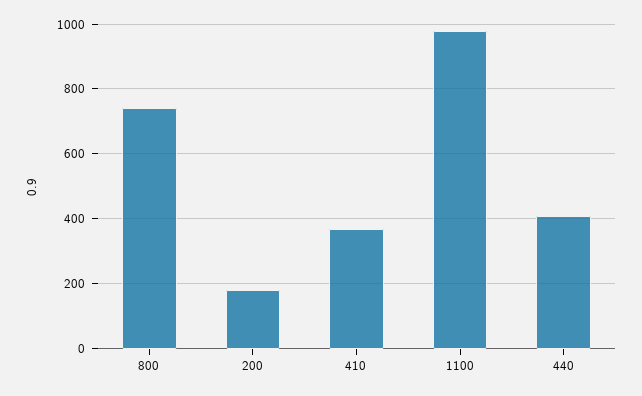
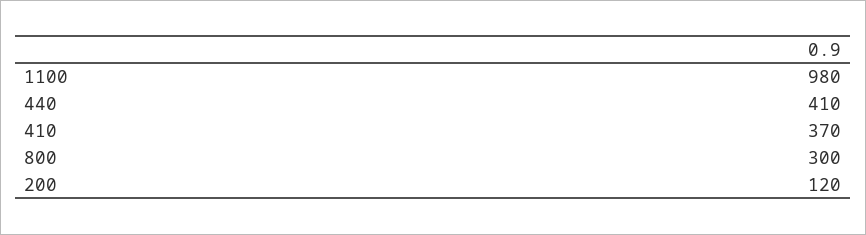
  {
-   "800": 740,
+   "800": 300,
-   "200": 180,
+   "200": 120,
    "410": 370,
    "1100": 980,
    "440": 410
  }

